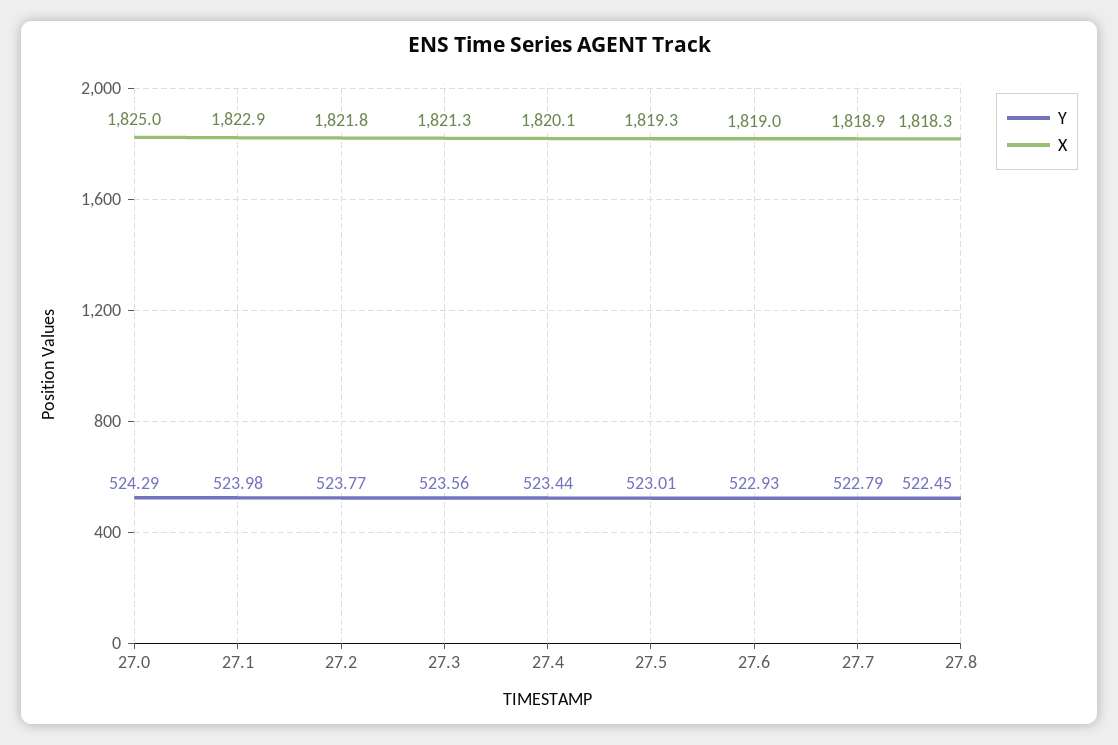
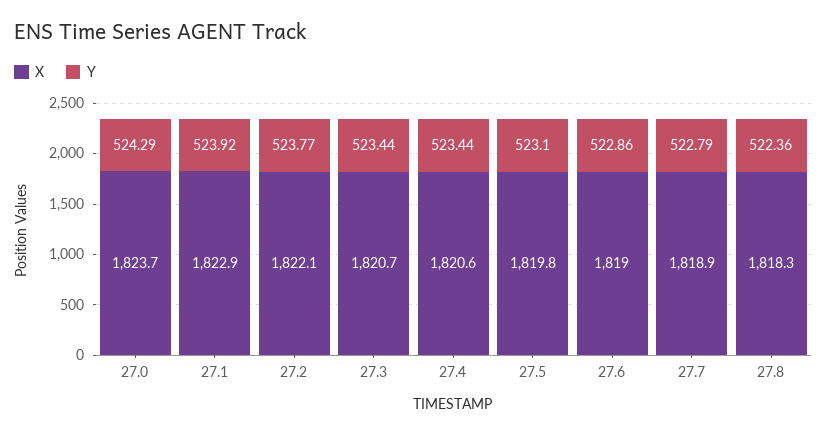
  {
    "Y": {
      "27.0": 524.29,
-     "27.1": 523.98,
+     "27.1": 523.92,
      "27.2": 523.77,
-     "27.3": 523.56,
+     "27.3": 523.44,
      "27.4": 523.44,
-     "27.5": 523.01,
+     "27.5": 523.1,
-     "27.6": 522.93,
+     "27.6": 522.86,
      "27.7": 522.79,
-     "27.8": 522.45
+     "27.8": 522.36
    },
    "X": {
-     "27.0": 1825,
+     "27.0": 1823.7,
      "27.1": 1822.9,
-     "27.2": 1821.8,
+     "27.2": 1822.1,
-     "27.3": 1821.3,
+     "27.3": 1820.7,
-     "27.4": 1820.1,
+     "27.4": 1820.6,
-     "27.5": 1819.3,
+     "27.5": 1819.8,
      "27.6": 1819,
      "27.7": 1818.9,
      "27.8": 1818.3
    }
  }

